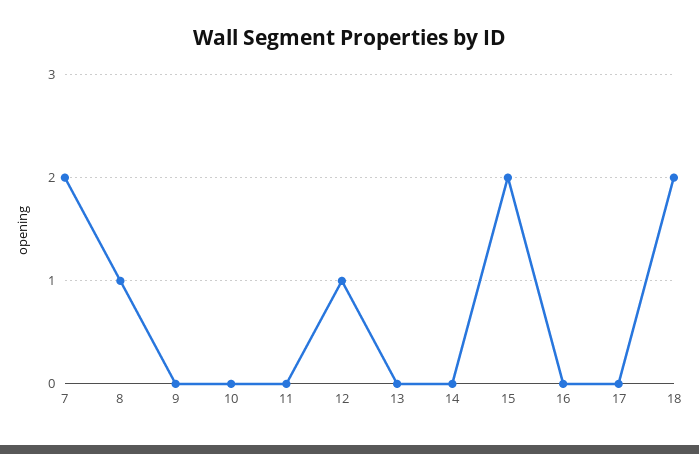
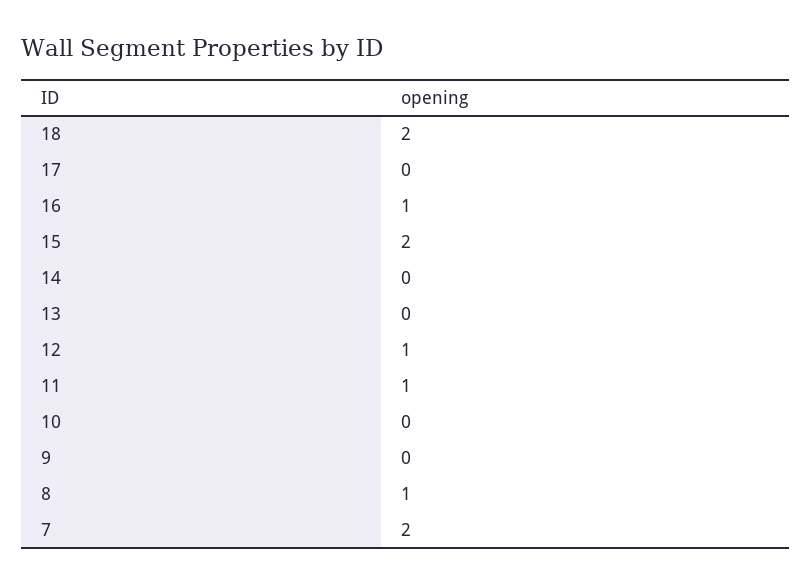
  {
    "7": 2,
    "8": 1,
    "9": 0,
    "10": 0,
-   "11": 0,
+   "11": 1,
    "12": 1,
    "13": 0,
    "14": 0,
    "15": 2,
-   "16": 0,
+   "16": 1,
    "17": 0,
    "18": 2
  }

